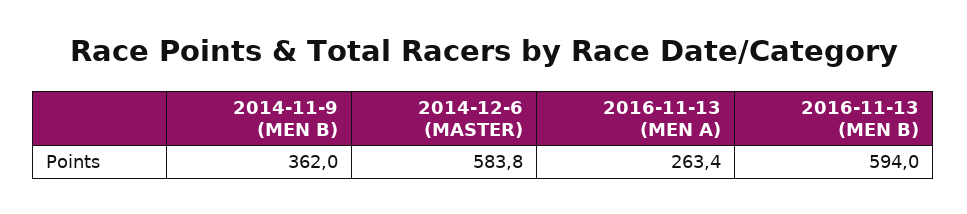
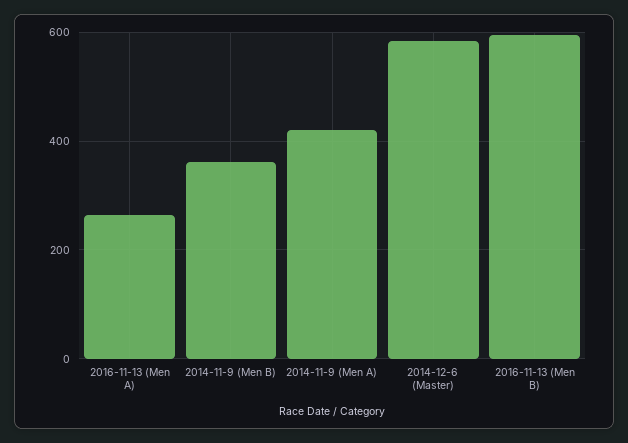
  {
    "2014-11-9 (MEN B)": 362,
    "2014-12-6 (MASTER)": 583.8,
    "2016-11-13 (MEN A)": 263.4,
-   "2016-11-13 (MEN B)": 594
+   "2016-11-13 (MEN B)": 594,
+   "2014-11-9 (Men A)": 420
  }

